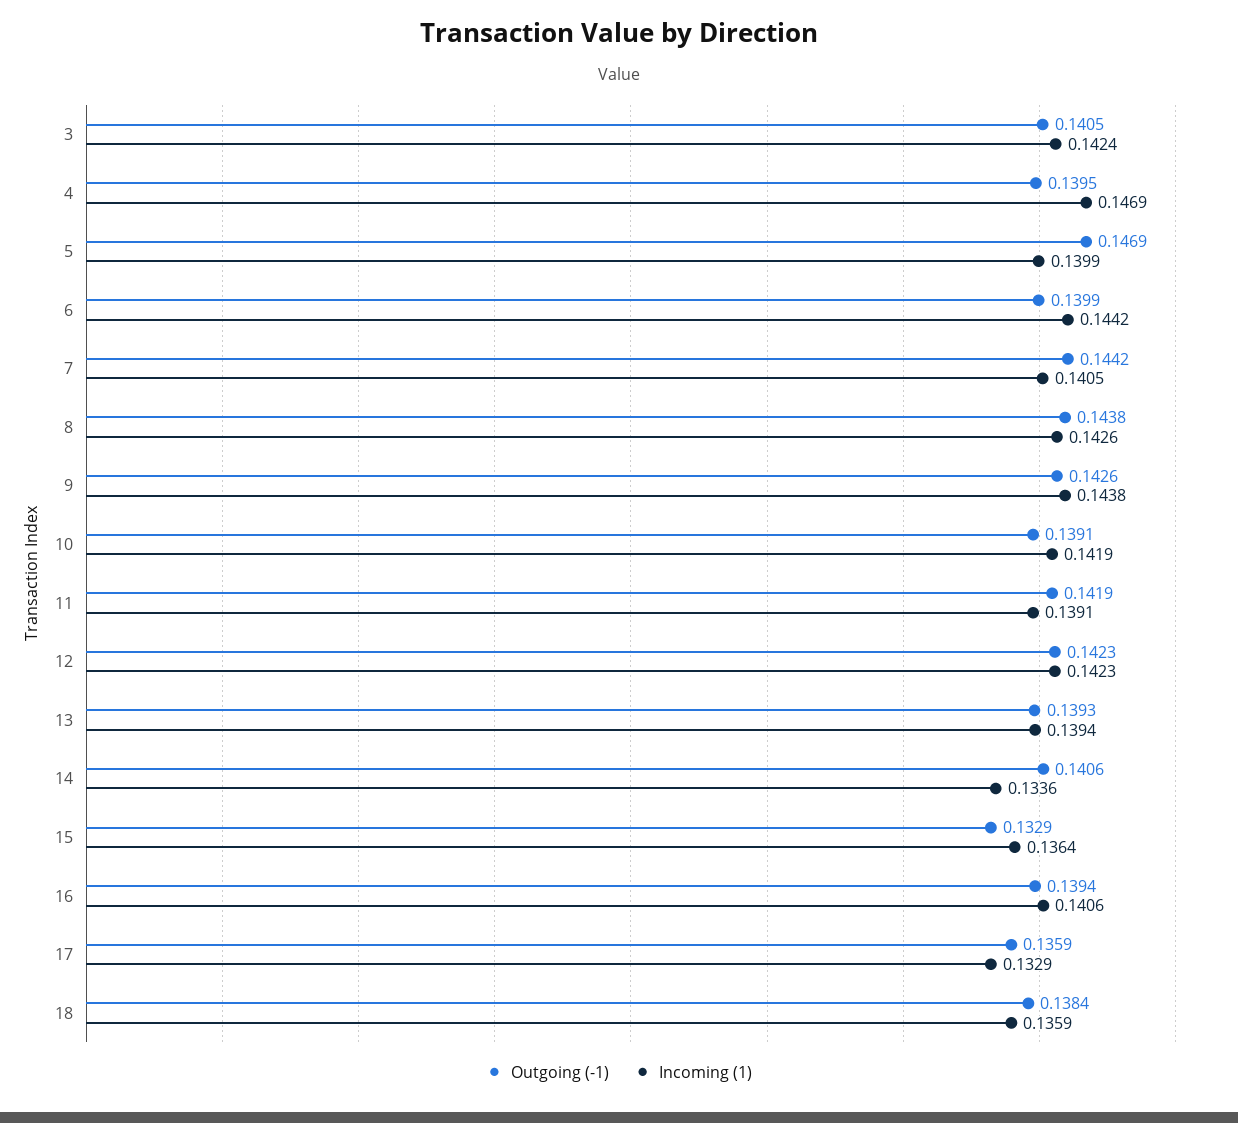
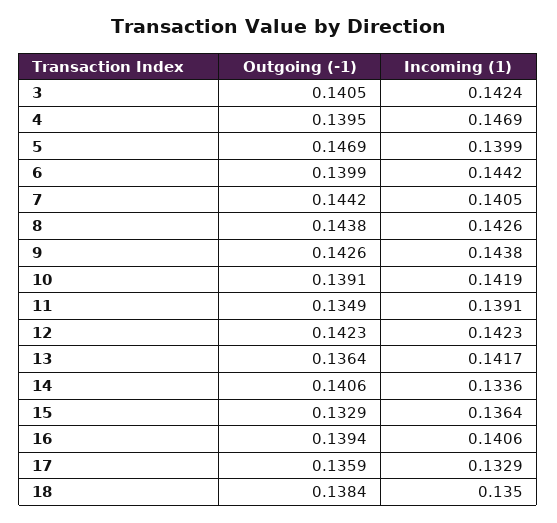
  {
    "Outgoing (-1)": {
      "3": 0.1405,
      "4": 0.1395,
      "5": 0.1469,
      "6": 0.1399,
      "7": 0.1442,
      "8": 0.1438,
      "9": 0.1426,
      "10": 0.1391,
-     "11": 0.1419,
+     "11": 0.1349,
      "12": 0.1423,
-     "13": 0.1393,
+     "13": 0.1364,
      "14": 0.1406,
      "15": 0.1329,
      "16": 0.1394,
      "17": 0.1359,
      "18": 0.1384
    },
    "Incoming (1)": {
      "3": 0.1424,
      "4": 0.1469,
      "5": 0.1399,
      "6": 0.1442,
      "7": 0.1405,
      "8": 0.1426,
      "9": 0.1438,
      "10": 0.1419,
      "11": 0.1391,
      "12": 0.1423,
-     "13": 0.1394,
+     "13": 0.1417,
      "14": 0.1336,
      "15": 0.1364,
      "16": 0.1406,
      "17": 0.1329,
-     "18": 0.1359
+     "18": 0.135
    }
  }

